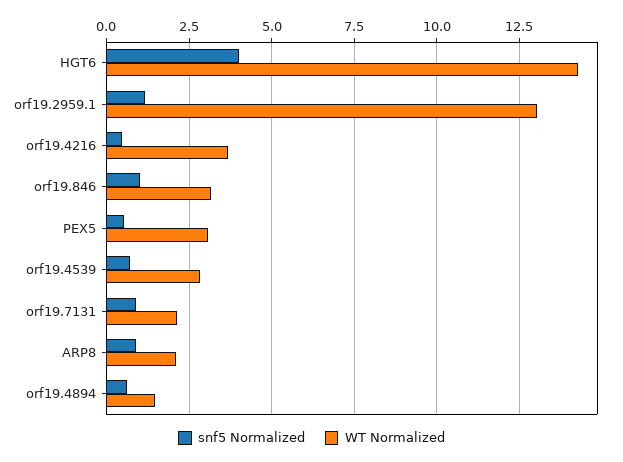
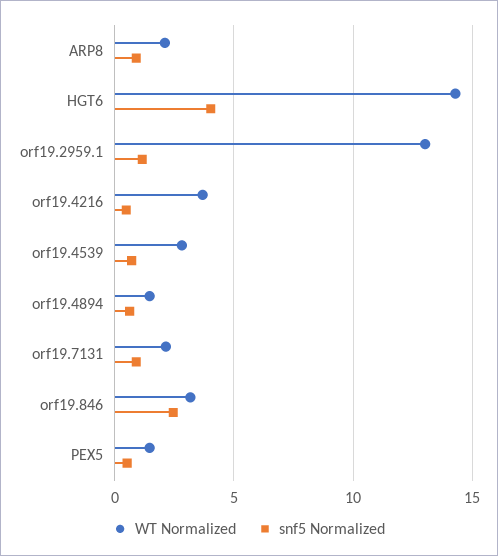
  {
    "snf5 Normalized": {
      "HGT6": 4,
      "orf19.2959.1": 1.25,
      "orf19.4216": 0.5,
-     "orf19.846": 1,
+     "orf19.846": 2.5,
      "PEX5": 0.5,
      "orf19.4539": 0.75,
      "orf19.7131": 1,
      "ARP8": 1,
      "orf19.4894": 0.5
    },
    "WT Normalized": {
      "HGT6": 14.25,
      "orf19.2959.1": 13,
      "orf19.4216": 3.75,
      "orf19.846": 3.25,
-     "PEX5": 3,
+     "PEX5": 1.5,
      "orf19.4539": 2.75,
      "orf19.7131": 2.25,
      "ARP8": 2,
      "orf19.4894": 1.5
    }
  }

